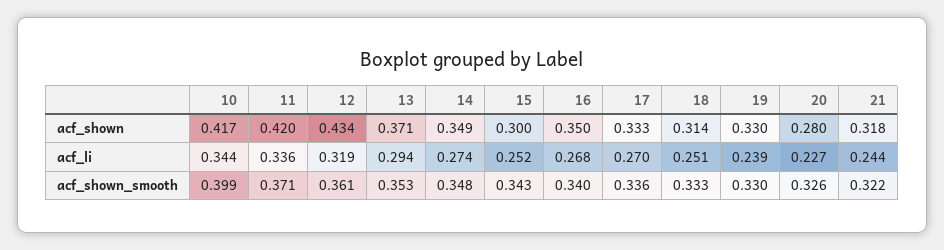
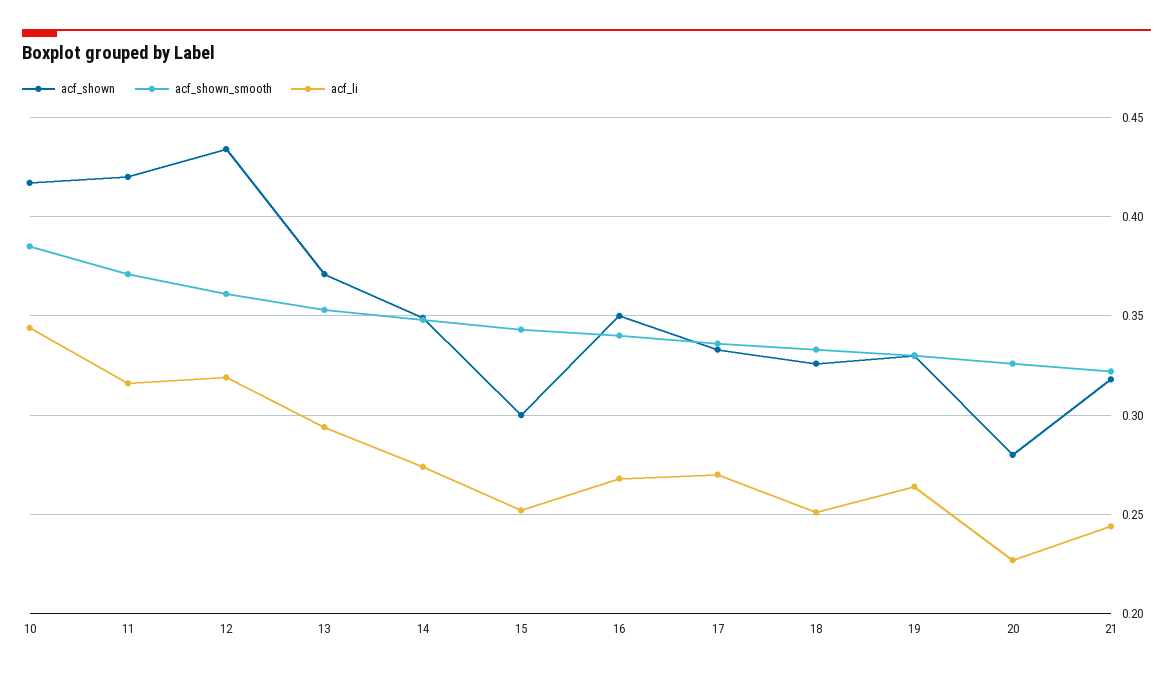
  {
    "acf_shown": {
      "10": 0.417,
      "11": 0.42,
      "12": 0.434,
      "13": 0.371,
      "14": 0.349,
      "15": 0.3,
      "16": 0.35,
      "17": 0.333,
-     "18": 0.314,
+     "18": 0.325,
      "19": 0.33,
      "20": 0.28,
      "21": 0.318
    },
    "acf_li": {
      "10": 0.344,
-     "11": 0.336,
+     "11": 0.315,
      "12": 0.319,
      "13": 0.294,
      "14": 0.274,
      "15": 0.252,
      "16": 0.268,
      "17": 0.27,
      "18": 0.251,
-     "19": 0.239,
+     "19": 0.265,
      "20": 0.227,
      "21": 0.244
    },
    "acf_shown_smooth": {
-     "10": 0.399,
+     "10": 0.385,
      "11": 0.371,
      "12": 0.361,
      "13": 0.353,
      "14": 0.348,
      "15": 0.343,
      "16": 0.34,
      "17": 0.336,
      "18": 0.333,
      "19": 0.33,
      "20": 0.326,
      "21": 0.322
    }
  }

